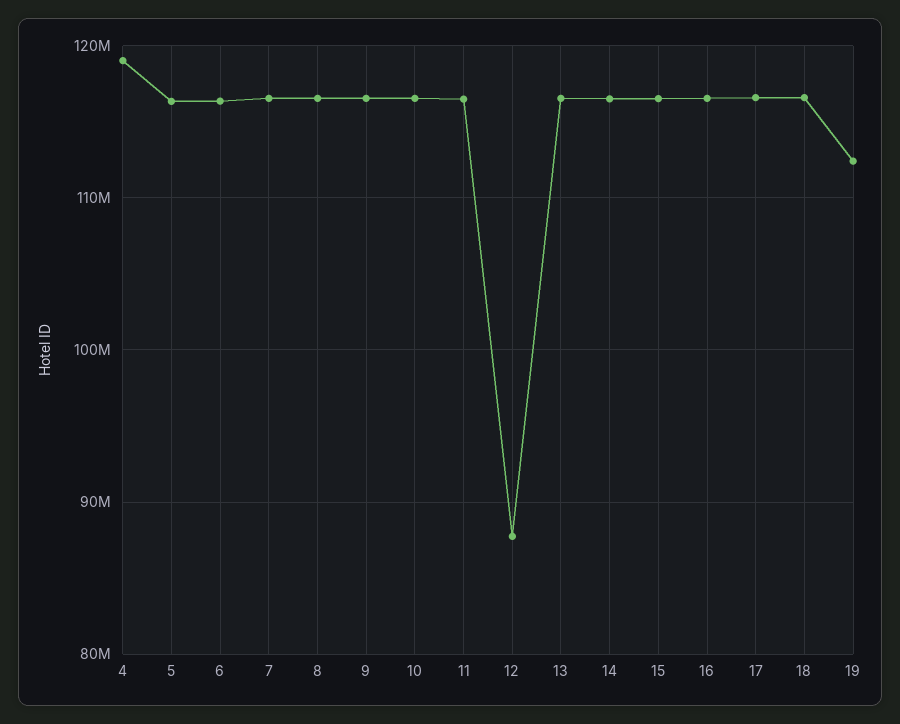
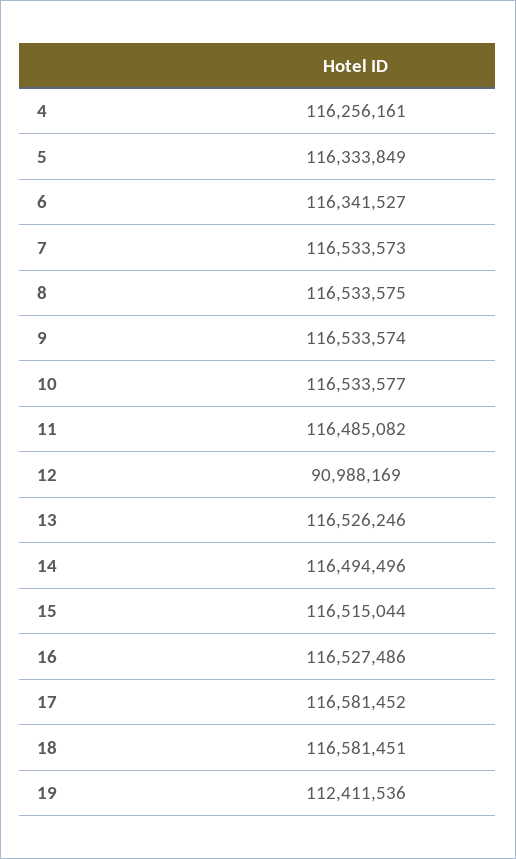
  {
-   "4": 119000000,
+   "4": 116256161,
    "5": 116333849,
    "6": 116341527,
    "7": 116533573,
    "8": 116533575,
    "9": 116533574,
    "10": 116533577,
    "11": 116485082,
-   "12": 88000000,
+   "12": 90988169,
    "13": 116526246,
    "14": 116494496,
    "15": 116515044,
    "16": 116527486,
    "17": 116581452,
    "18": 116581451,
    "19": 112411536
  }

